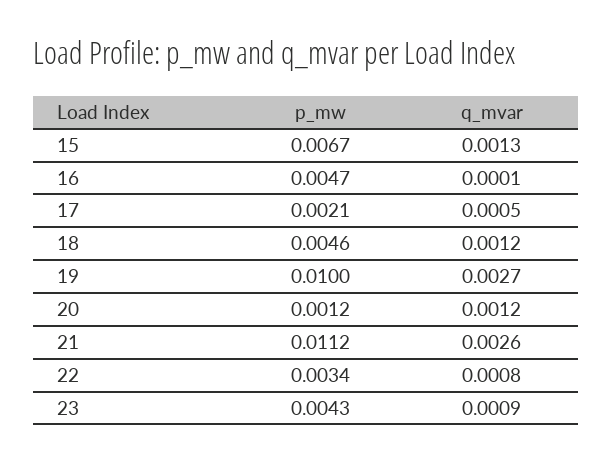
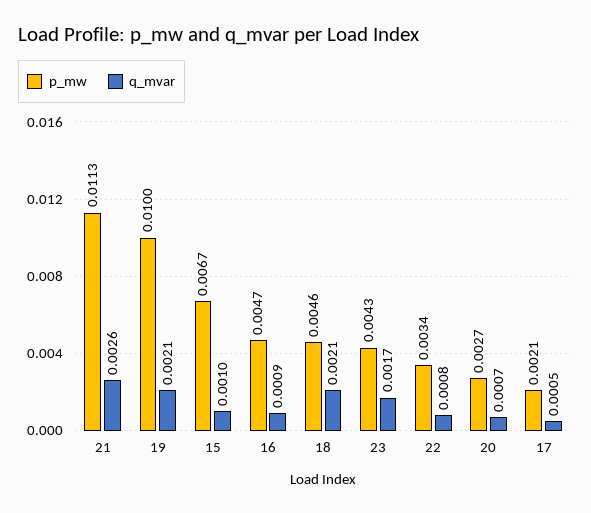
  {
    "p_mw": {
      "15": 0.0067,
      "16": 0.0047,
      "17": 0.0021,
      "18": 0.0046,
      "19": 0.01,
-     "20": 0.0012,
+     "20": 0.0027,
-     "21": 0.0112,
+     "21": 0.0113,
      "22": 0.0034,
      "23": 0.0043
    },
    "q_mvar": {
-     "15": 0.0013,
+     "15": 0.001,
-     "16": 0.0001,
+     "16": 0.0009,
      "17": 0.0005,
-     "18": 0.0012,
+     "18": 0.0021,
-     "19": 0.0027,
+     "19": 0.0021,
-     "20": 0.0012,
+     "20": 0.0007,
      "21": 0.0026,
      "22": 0.0008,
-     "23": 0.0009
+     "23": 0.0017
    }
  }

